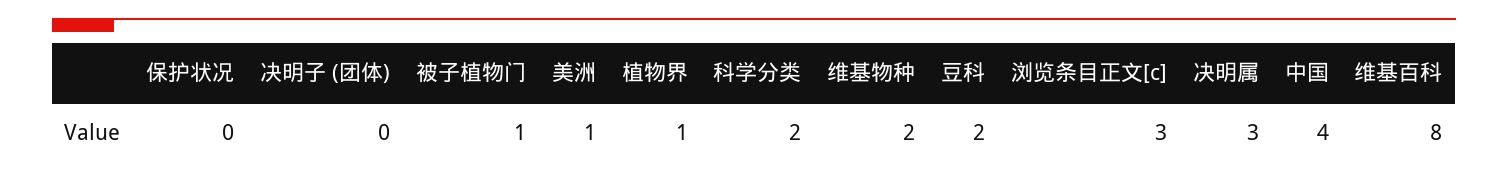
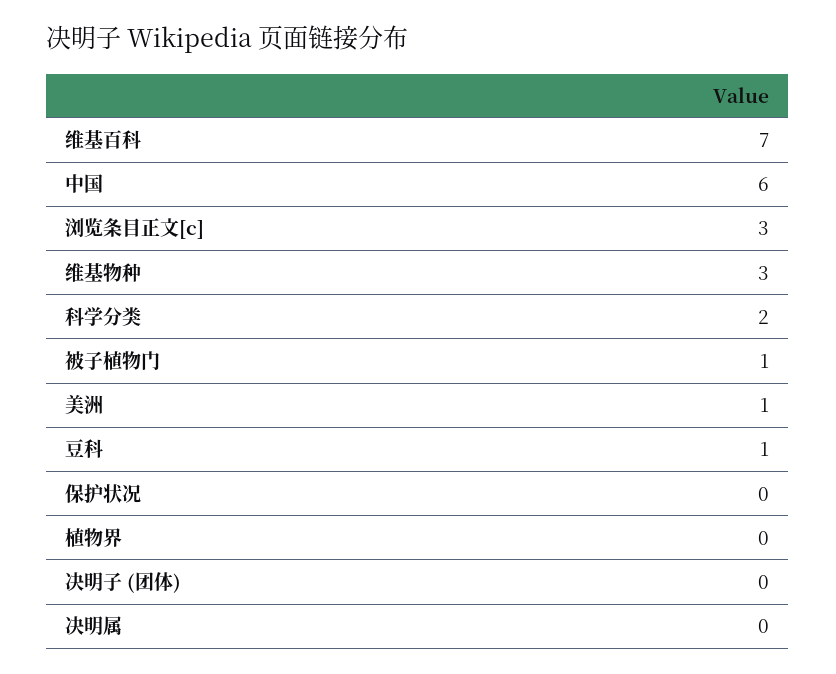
  {
    "保护状况": 0,
    "决明子 (团体)": 0,
    "被子植物门": 1,
    "美洲": 1,
-   "植物界": 1,
+   "植物界": 0,
    "科学分类": 2,
-   "维基物种": 2,
+   "维基物种": 3,
-   "豆科": 2,
+   "豆科": 1,
    "浏览条目正文[c]": 3,
-   "决明属": 3,
+   "决明属": 0,
-   "中国": 4,
+   "中国": 6,
-   "维基百科": 8
+   "维基百科": 7
  }

